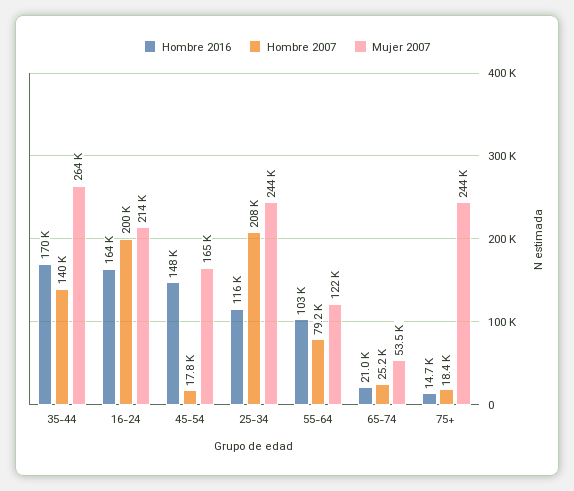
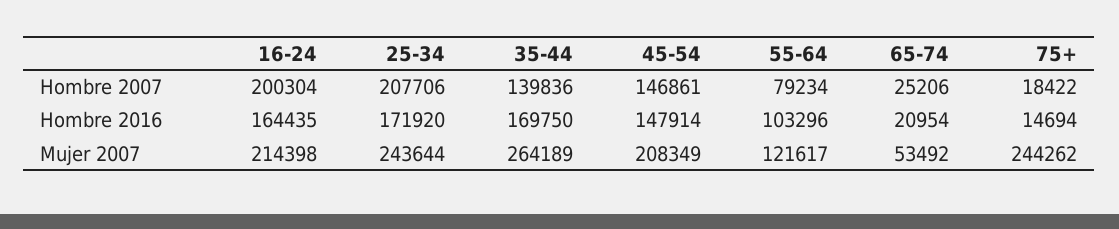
  {
    "Hombre 2016": {
      "35-44": 169750,
      "16-24": 164435,
      "45-54": 147914,
-     "25-34": 116000,
+     "25-34": 171920,
      "55-64": 103296,
      "65-74": 20954,
      "75+": 14694
    },
    "Hombre 2007": {
      "35-44": 139836,
      "16-24": 200304,
-     "45-54": 17800,
+     "45-54": 146861,
      "25-34": 207706,
      "55-64": 79234,
      "65-74": 25206,
      "75+": 18422
    },
    "Mujer 2007": {
      "35-44": 264189,
      "16-24": 214398,
-     "45-54": 165000,
+     "45-54": 208349,
      "25-34": 243644,
      "55-64": 121617,
      "65-74": 53492,
      "75+": 244262
    }
  }

